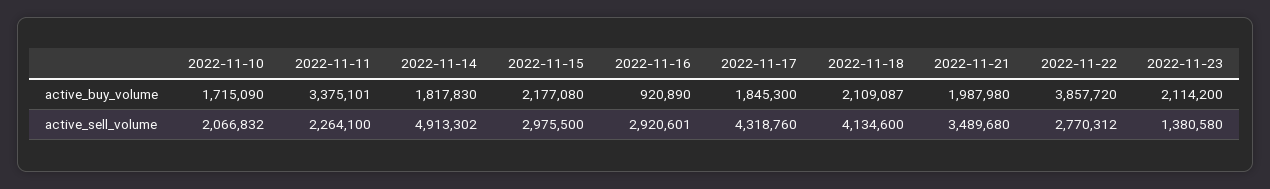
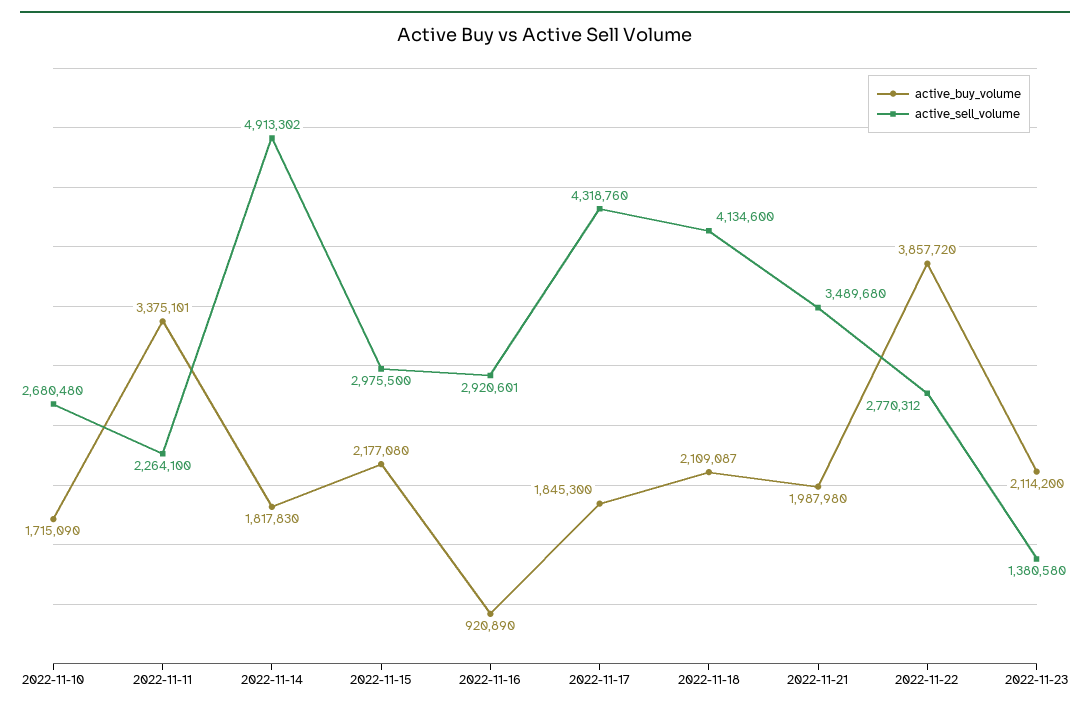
  {
    "active_buy_volume": {
      "2022-11-10": 1715090,
      "2022-11-11": 3375101,
      "2022-11-14": 1817830,
      "2022-11-15": 2177080,
      "2022-11-16": 920890,
      "2022-11-17": 1845300,
      "2022-11-18": 2109087,
      "2022-11-21": 1987980,
      "2022-11-22": 3857720,
      "2022-11-23": 2114200
    },
    "active_sell_volume": {
-     "2022-11-10": 2066832,
+     "2022-11-10": 2680480,
      "2022-11-11": 2264100,
      "2022-11-14": 4913302,
      "2022-11-15": 2975500,
      "2022-11-16": 2920601,
      "2022-11-17": 4318760,
      "2022-11-18": 4134600,
      "2022-11-21": 3489680,
      "2022-11-22": 2770312,
      "2022-11-23": 1380580
    }
  }

